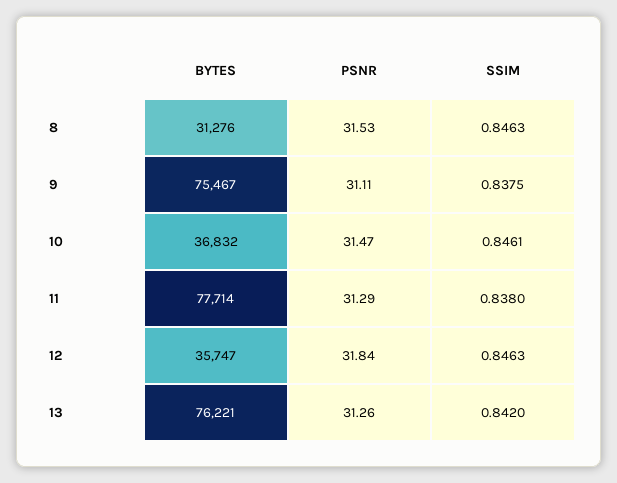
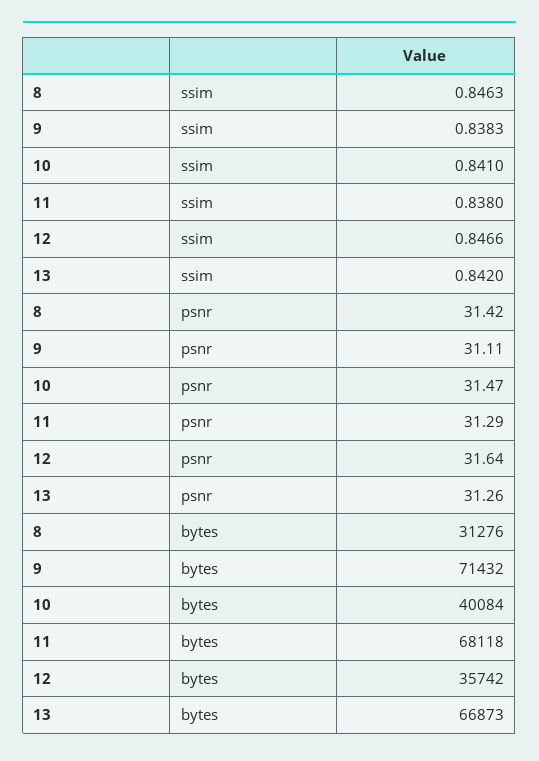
  {
    "BYTES": {
      "8": 31276,
-     "9": 75467,
+     "9": 71432,
-     "10": 36832,
+     "10": 40084,
-     "11": 77714,
+     "11": 68118,
-     "12": 35747,
+     "12": 35742,
-     "13": 76221
+     "13": 66873
    },
    "PSNR": {
-     "8": 31.53,
+     "8": 31.42,
      "9": 31.11,
      "10": 31.47,
      "11": 31.29,
-     "12": 31.84,
+     "12": 31.64,
      "13": 31.26
    },
    "SSIM": {
      "8": 0.8463,
-     "9": 0.8375,
+     "9": 0.8383,
-     "10": 0.8461,
+     "10": 0.841,
      "11": 0.838,
-     "12": 0.8463,
+     "12": 0.8466,
      "13": 0.842
    }
  }

